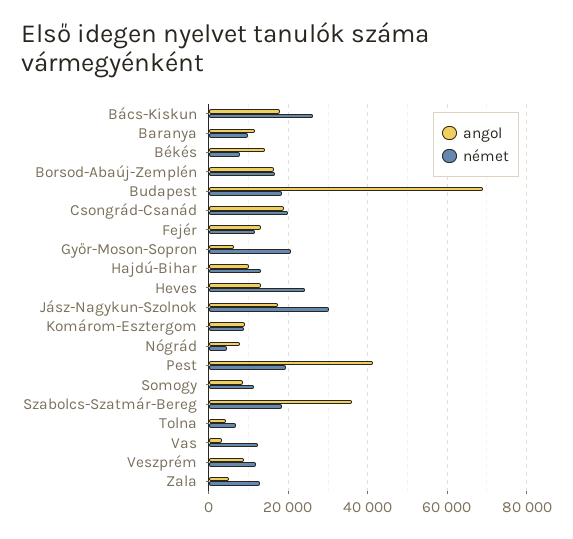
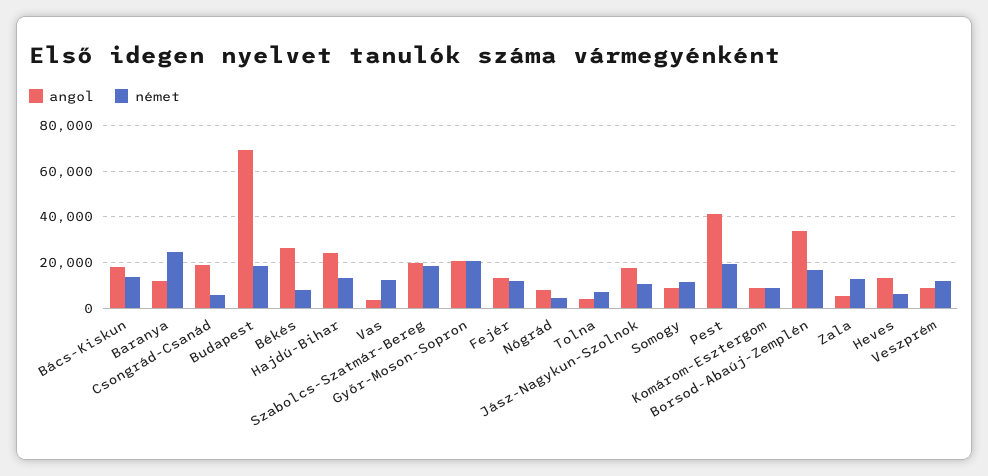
  {
    "angol": {
      "Bács-Kiskun": 18000,
      "Baranya": 12000,
-     "Békés": 14000,
+     "Békés": 25000,
-     "Borsod-Abaúj-Zemplén": 16000,
+     "Borsod-Abaúj-Zemplén": 35000,
      "Budapest": 68000,
      "Csongrád-Csanád": 18000,
      "Fejér": 14000,
-     "Győr-Moson-Sopron": 6000,
+     "Győr-Moson-Sopron": 20000,
-     "Hajdú-Bihar": 10000,
+     "Hajdú-Bihar": 25000,
      "Heves": 14000,
      "Jász-Nagykun-Szolnok": 18000,
      "Komárom-Esztergom": 10000,
      "Nógrád": 8000,
      "Pest": 42000,
      "Somogy": 8000,
-     "Szabolcs-Szatmár-Bereg": 36000,
+     "Szabolcs-Szatmár-Bereg": 20000,
      "Tolna": 4000,
      "Vas": 4000,
      "Veszprém": 8000,
      "Zala": 6000
    },
    "német": {
-     "Bács-Kiskun": 26000,
+     "Bács-Kiskun": 15000,
-     "Baranya": 10000,
+     "Baranya": 25000,
      "Békés": 8000,
      "Borsod-Abaúj-Zemplén": 16000,
      "Budapest": 18000,
-     "Csongrád-Csanád": 20000,
+     "Csongrád-Csanád": 5000,
      "Fejér": 12000,
      "Győr-Moson-Sopron": 20000,
      "Hajdú-Bihar": 14000,
-     "Heves": 24000,
+     "Heves": 5000,
-     "Jász-Nagykun-Szolnok": 30000,
+     "Jász-Nagykun-Szolnok": 10000,
      "Komárom-Esztergom": 8000,
      "Nógrád": 4000,
      "Pest": 20000,
      "Somogy": 12000,
      "Szabolcs-Szatmár-Bereg": 18000,
      "Tolna": 6000,
      "Vas": 12000,
      "Veszprém": 12000,
      "Zala": 12000
    }
  }

